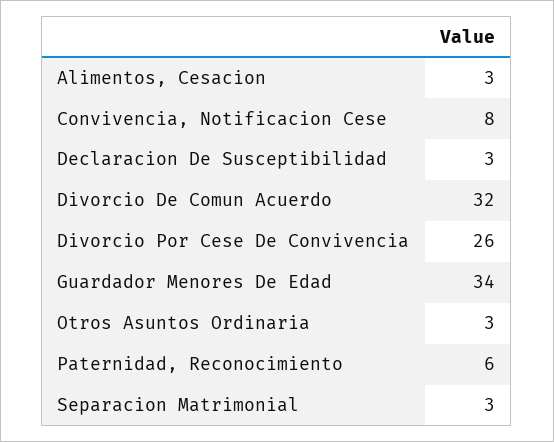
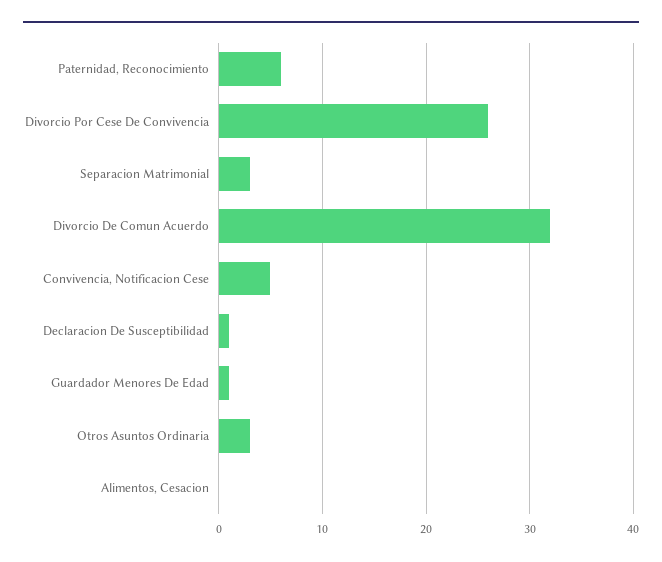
  {
-   "Alimentos, Cesacion": 3,
+   "Alimentos, Cesacion": 0,
-   "Convivencia, Notificacion Cese": 8,
+   "Convivencia, Notificacion Cese": 5,
-   "Declaracion De Susceptibilidad": 3,
+   "Declaracion De Susceptibilidad": 1,
    "Divorcio De Comun Acuerdo": 32,
    "Divorcio Por Cese De Convivencia": 26,
-   "Guardador Menores De Edad": 34,
+   "Guardador Menores De Edad": 1,
    "Otros Asuntos Ordinaria": 3,
    "Paternidad, Reconocimiento": 6,
    "Separacion Matrimonial": 3
  }

